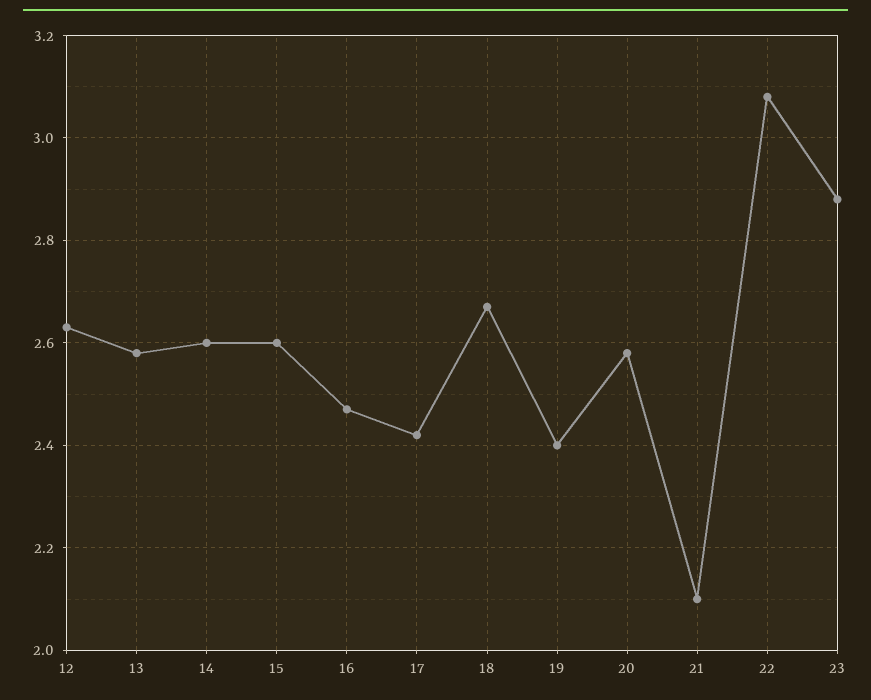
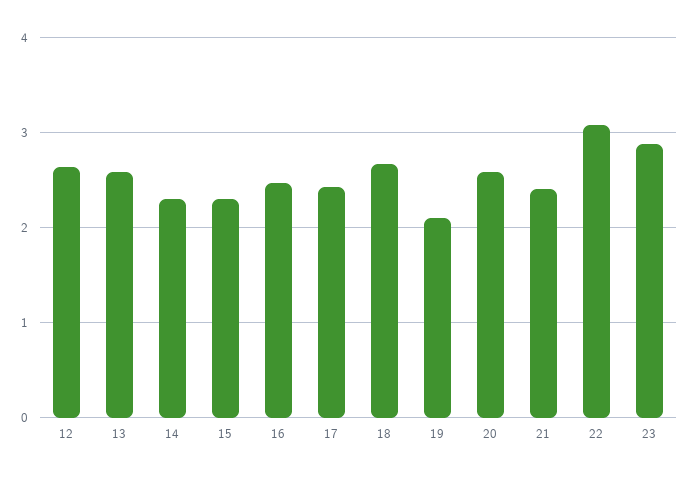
  {
    "12": 2.65,
    "13": 2.6,
-   "14": 2.6,
+   "14": 2.3,
-   "15": 2.6,
+   "15": 2.3,
    "16": 2.45,
    "17": 2.4,
    "18": 2.65,
-   "19": 2.4,
+   "19": 2.1,
    "20": 2.6,
-   "21": 2.1,
+   "21": 2.4,
    "22": 3.1,
    "23": 2.9
  }

